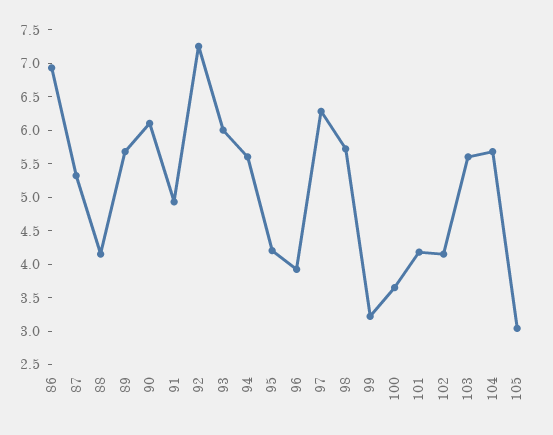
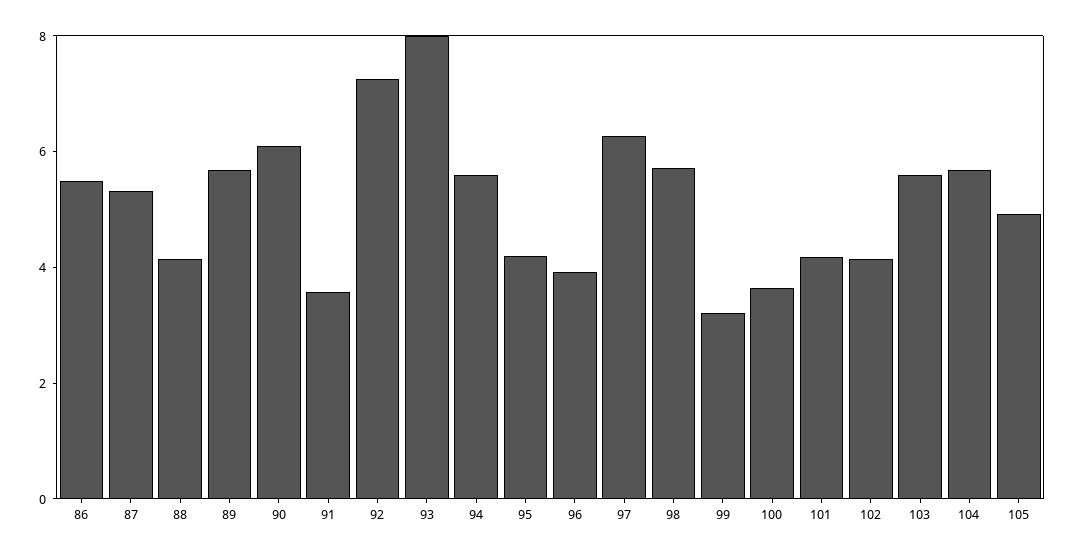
  {
-   "86": 7,
+   "86": 5.5,
    "87": 5.25,
    "88": 4.25,
    "89": 5.75,
    "90": 6,
-   "91": 5,
+   "91": 3.5,
    "92": 7.25,
-   "93": 6,
+   "93": 8,
    "94": 5.5,
    "95": 4.25,
    "96": 4,
    "97": 6.25,
    "98": 5.75,
    "99": 3.25,
    "100": 3.75,
    "101": 4.25,
    "102": 4.25,
    "103": 5.5,
    "104": 5.75,
-   "105": 3
+   "105": 5
  }

